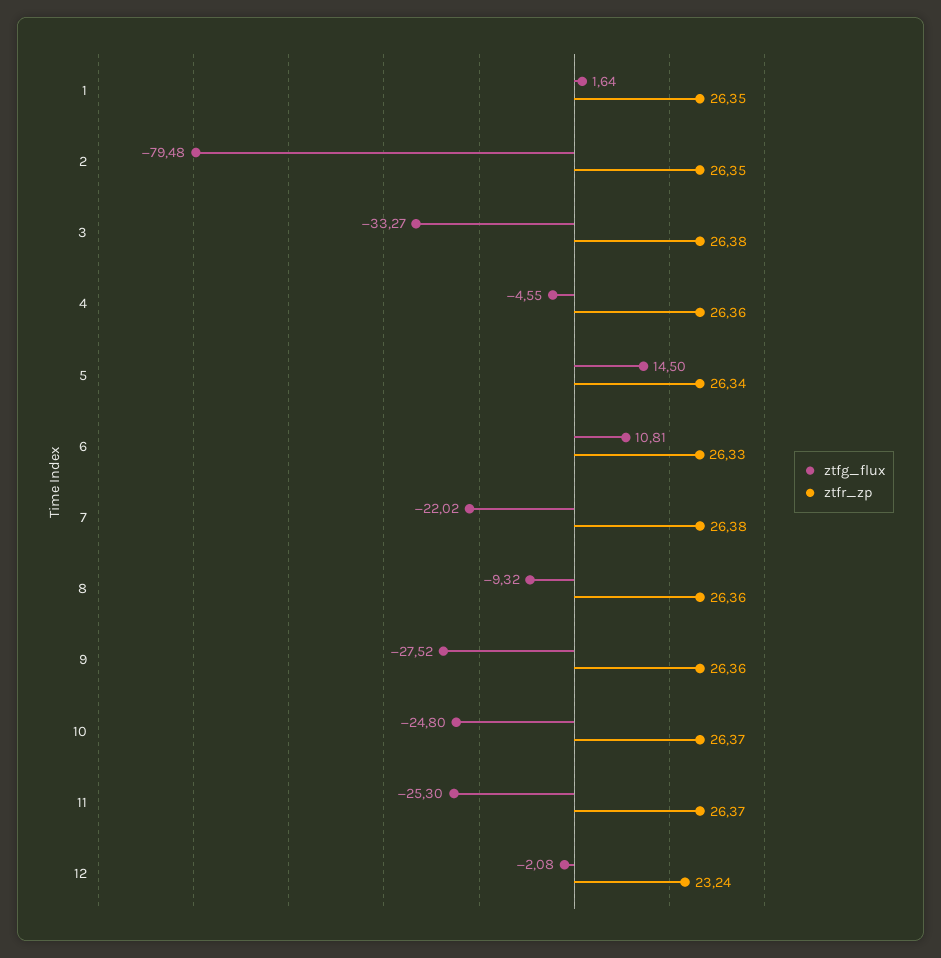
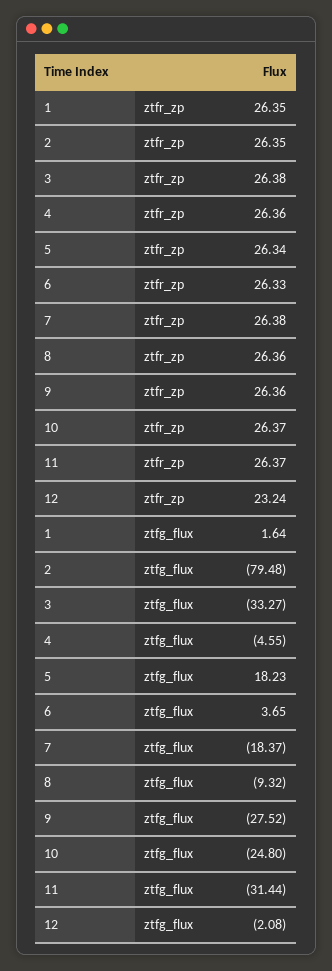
  {
    "ztfg_flux": {
      "1": 1.64,
      "2": -79.48,
      "3": -33.27,
      "4": -4.55,
-     "5": 14.5,
+     "5": 18.23,
-     "6": 10.81,
+     "6": 3.65,
-     "7": -22.02,
+     "7": -18.37,
      "8": -9.32,
      "9": -27.52,
      "10": -24.8,
-     "11": -25.3,
+     "11": -31.44,
      "12": -2.08
    },
    "ztfr_zp": {
      "1": 26.35,
      "2": 26.35,
      "3": 26.38,
      "4": 26.36,
      "5": 26.34,
      "6": 26.33,
      "7": 26.38,
      "8": 26.36,
      "9": 26.36,
      "10": 26.37,
      "11": 26.37,
      "12": 23.24
    }
  }

